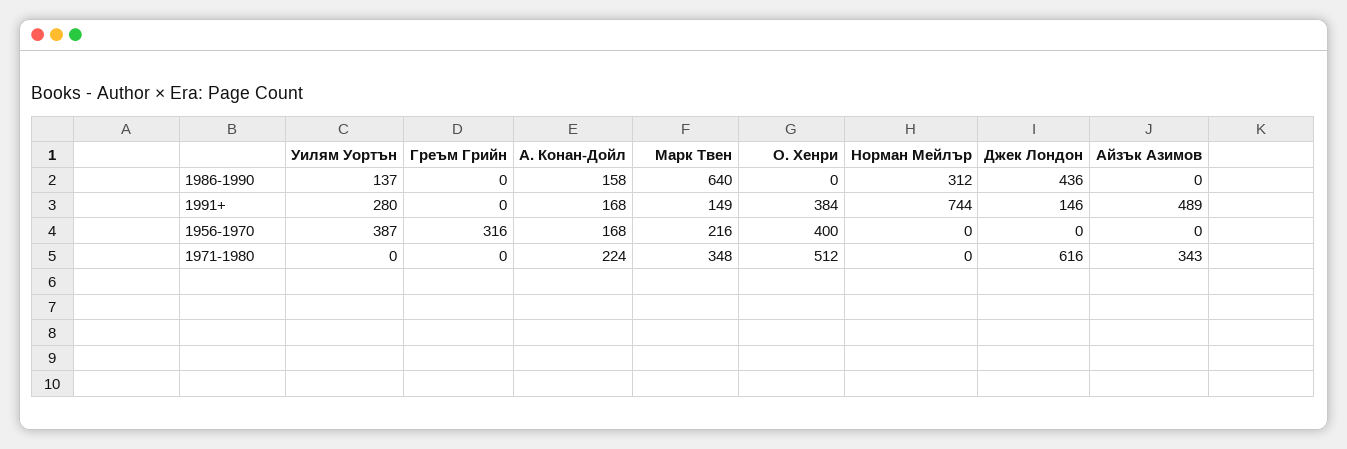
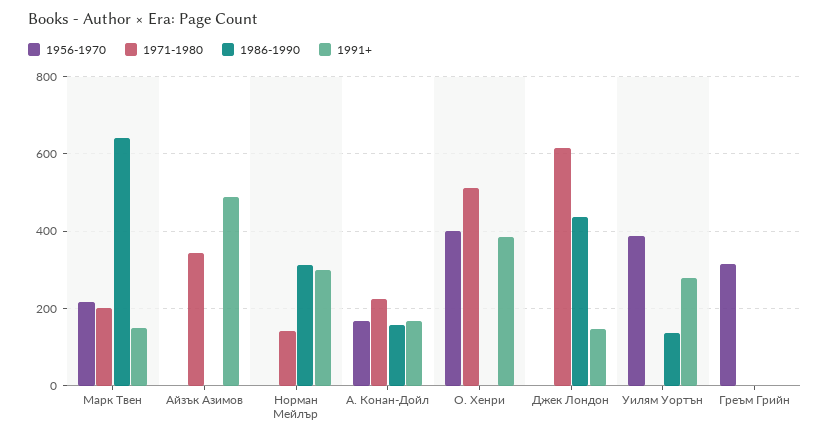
  {
    "1986-1990": {
      "Уилям Уортън": 137,
      "Греъм Грийн": 0,
      "А. Конан-Дойл": 158,
      "Марк Твен": 640,
      "О. Хенри": 0,
      "Норман Мейлър": 312,
      "Джек Лондон": 436,
      "Айзък Азимов": 0
    },
    "1991+": {
      "Уилям Уортън": 280,
      "Греъм Грийн": 0,
      "А. Конан-Дойл": 168,
      "Марк Твен": 149,
      "О. Хенри": 384,
-     "Норман Мейлър": 744,
+     "Норман Мейлър": 300,
      "Джек Лондон": 146,
      "Айзък Азимов": 489
    },
    "1956-1970": {
      "Уилям Уортън": 387,
      "Греъм Грийн": 316,
      "А. Конан-Дойл": 168,
      "Марк Твен": 216,
      "О. Хенри": 400,
      "Норман Мейлър": 0,
      "Джек Лондон": 0,
      "Айзък Азимов": 0
    },
    "1971-1980": {
      "Уилям Уортън": 0,
      "Греъм Грийн": 0,
      "А. Конан-Дойл": 224,
-     "Марк Твен": 348,
+     "Марк Твен": 200,
      "О. Хенри": 512,
-     "Норман Мейлър": 0,
+     "Норман Мейлър": 140,
      "Джек Лондон": 616,
      "Айзък Азимов": 343
    }
  }

